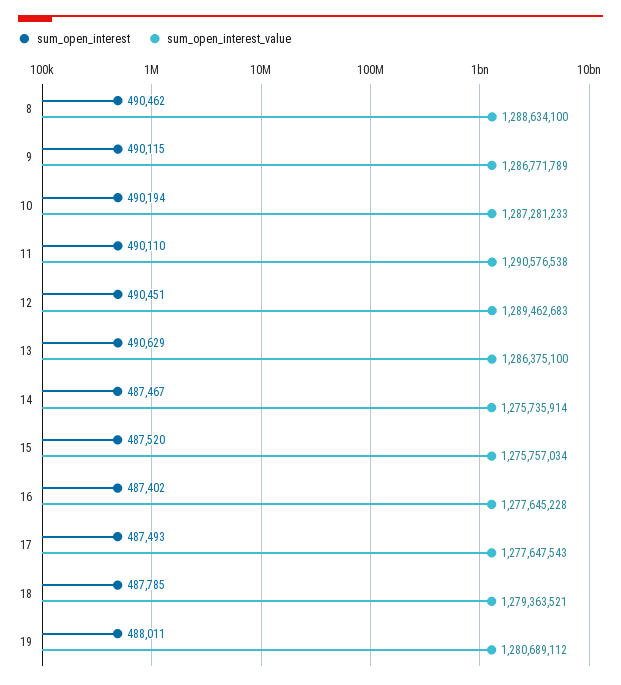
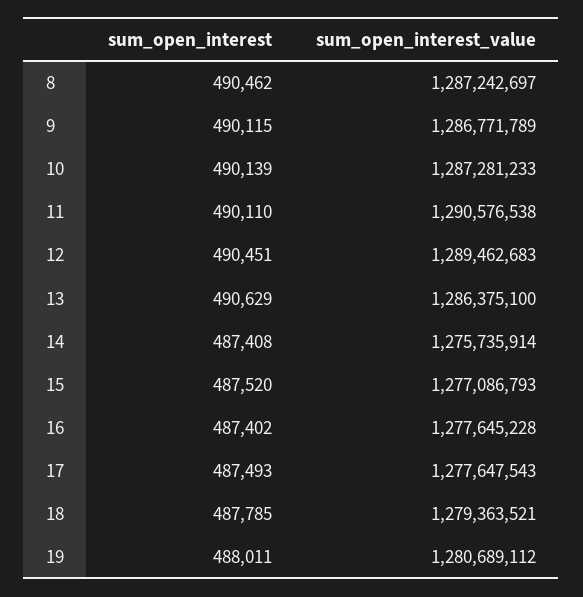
  {
    "sum_open_interest": {
      "8": 490462,
      "9": 490115,
-     "10": 490194,
+     "10": 490139,
      "11": 490110,
      "12": 490451,
      "13": 490629,
-     "14": 487467,
+     "14": 487408,
      "15": 487520,
      "16": 487402,
      "17": 487493,
      "18": 487785,
      "19": 488011
    },
    "sum_open_interest_value": {
-     "8": 1288634100,
+     "8": 1287242697,
      "9": 1286771789,
      "10": 1287281233,
      "11": 1290576538,
      "12": 1289462683,
      "13": 1286375100,
      "14": 1275735914,
-     "15": 1275757034,
+     "15": 1277086793,
      "16": 1277645228,
      "17": 1277647543,
      "18": 1279363521,
      "19": 1280689112
    }
  }

